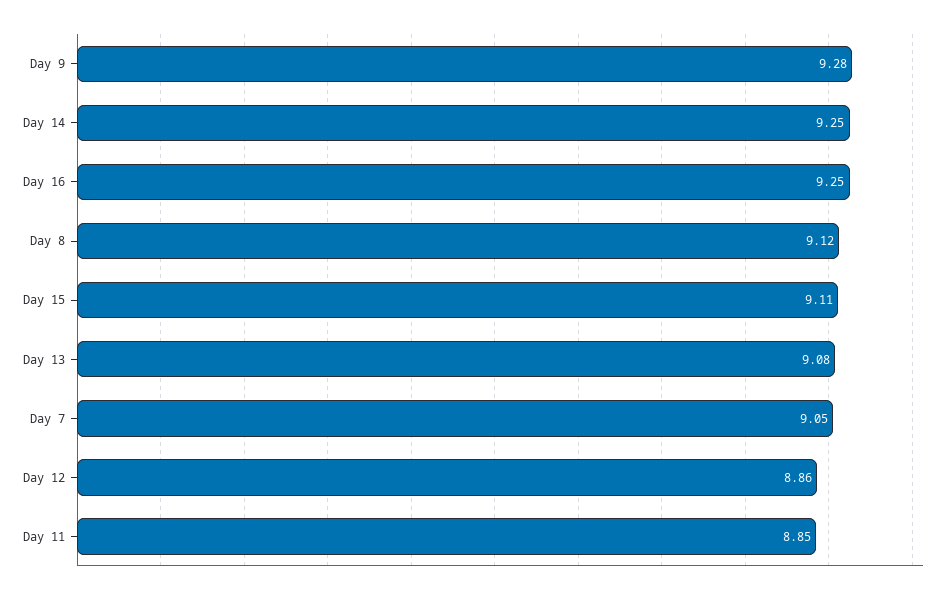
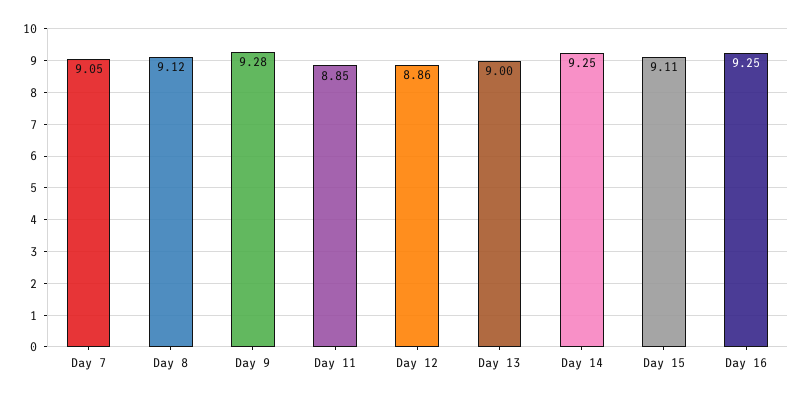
  {
    "Day 9": 9.28,
    "Day 14": 9.25,
    "Day 16": 9.25,
    "Day 8": 9.12,
    "Day 15": 9.11,
-   "Day 13": 9.08,
+   "Day 13": 9,
    "Day 7": 9.05,
    "Day 12": 8.86,
    "Day 11": 8.85
  }

